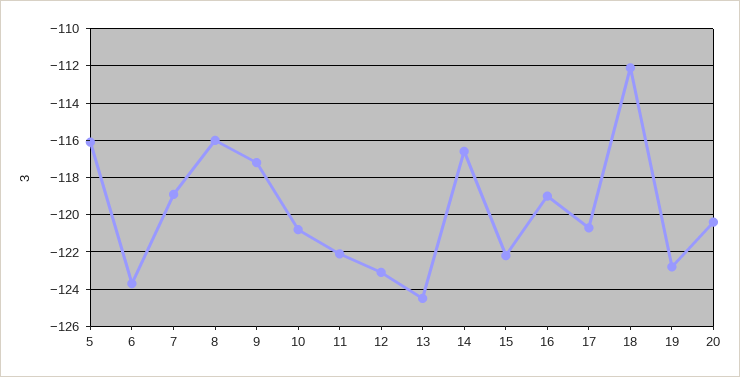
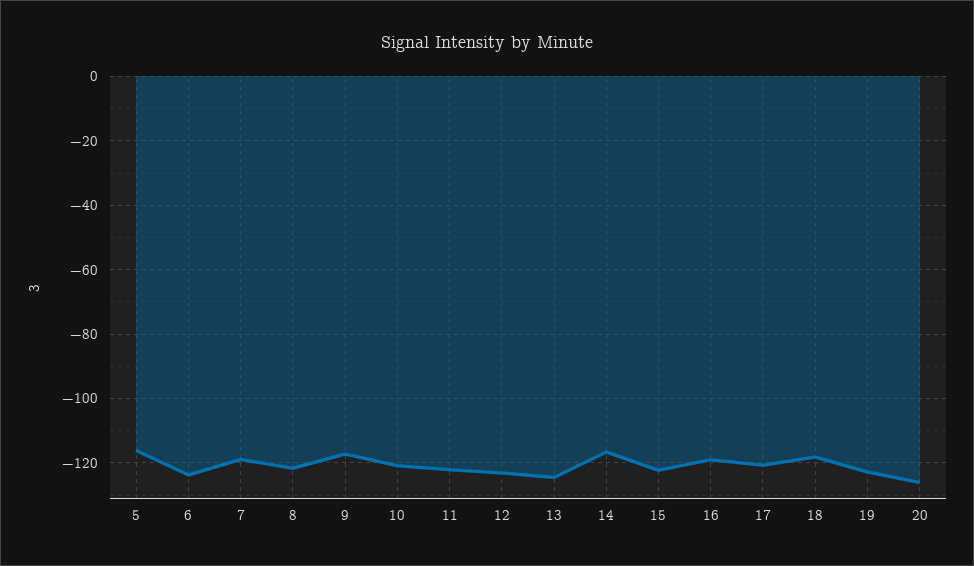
  {
    "5": -116,
    "6": -123.5,
    "7": -119,
-   "8": -116,
+   "8": -122,
    "9": -117,
    "10": -121,
    "11": -122,
    "12": -123,
    "13": -124.5,
    "14": -116.5,
    "15": -122,
    "16": -119,
    "17": -120.5,
-   "18": -112,
+   "18": -118,
    "19": -123,
-   "20": -120.5
+   "20": -126
  }

